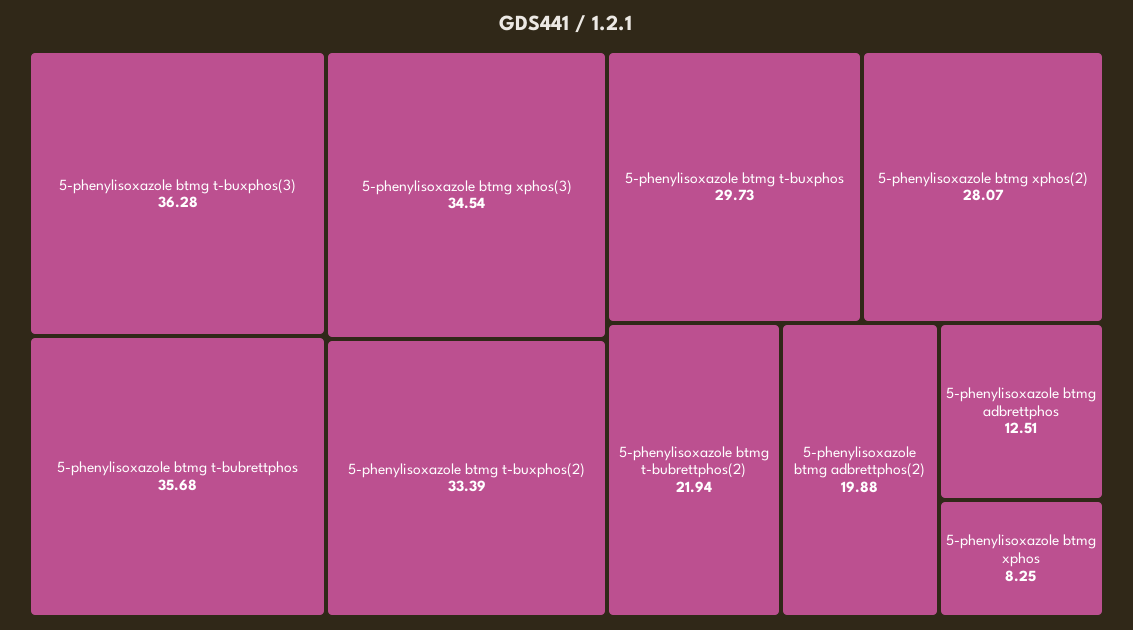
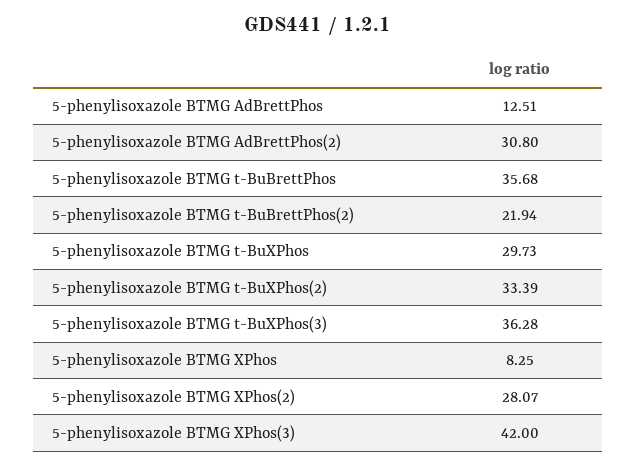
  {
    "5-phenylisoxazole btmg t-buxphos(3)": 36.28,
    "5-phenylisoxazole btmg t-bubrettphos": 35.68,
-   "5-phenylisoxazole btmg xphos(3)": 34.54,
+   "5-phenylisoxazole btmg xphos(3)": 42,
    "5-phenylisoxazole btmg t-buxphos(2)": 33.39,
    "5-phenylisoxazole btmg t-buxphos": 29.73,
    "5-phenylisoxazole btmg xphos(2)": 28.07,
    "5-phenylisoxazole btmg t-bubrettphos(2)": 21.94,
-   "5-phenylisoxazole btmg adbrettphos(2)": 19.88,
+   "5-phenylisoxazole btmg adbrettphos(2)": 30.8,
    "5-phenylisoxazole btmg adbrettphos": 12.51,
    "5-phenylisoxazole btmg xphos": 8.25
  }

